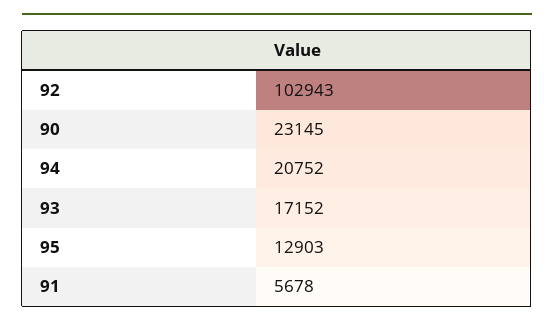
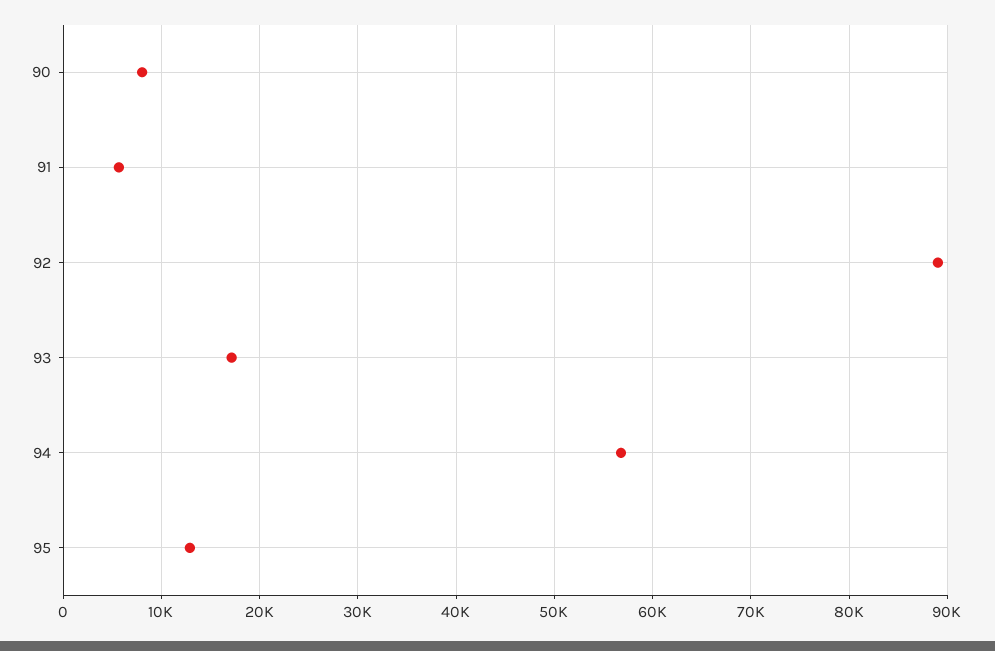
  {
-   "92": 102943,
+   "92": 89000,
-   "90": 23145,
+   "90": 8000,
-   "94": 20752,
+   "94": 57000,
    "93": 17152,
    "95": 12903,
    "91": 5678
  }

